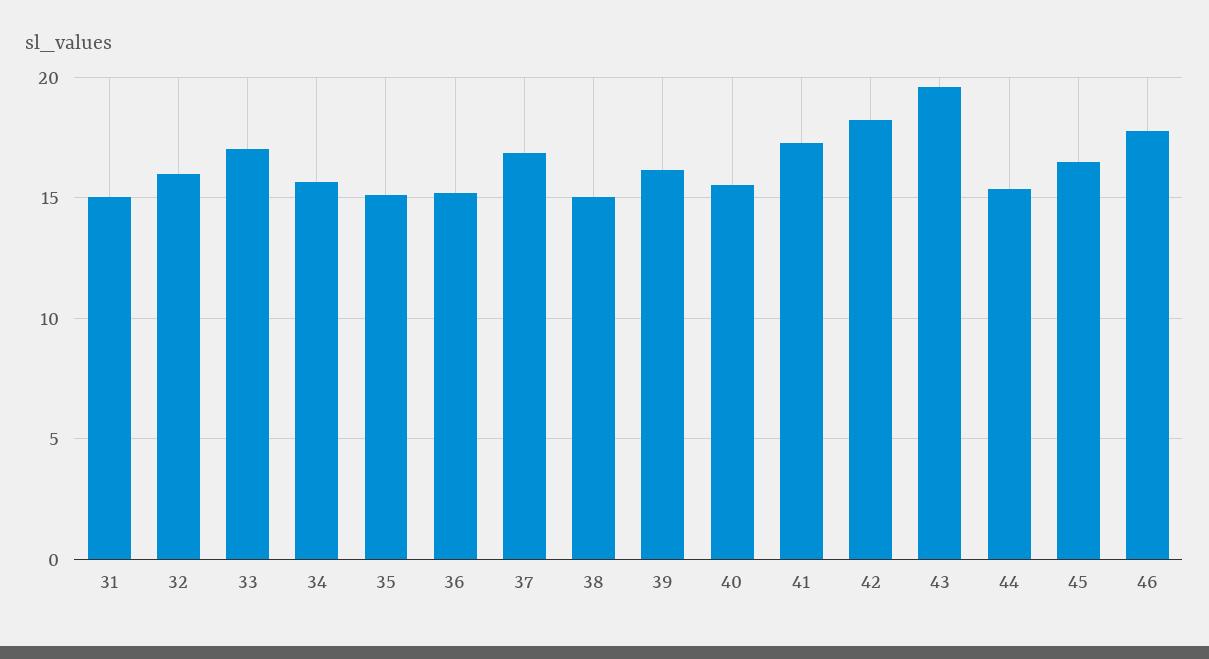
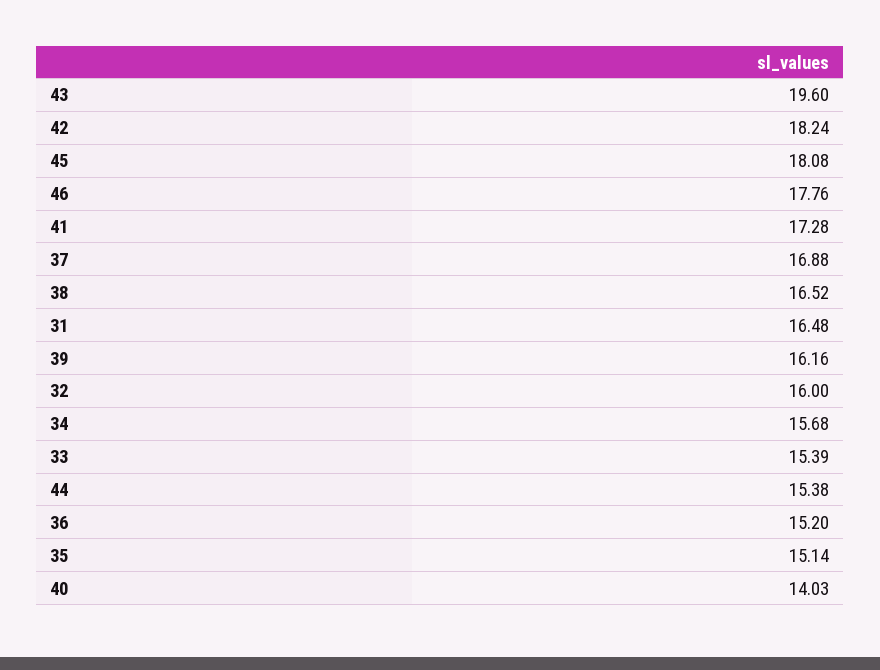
  {
-   "31": 15,
+   "31": 16.48,
    "32": 16,
-   "33": 17,
+   "33": 15.39,
    "34": 15.68,
    "35": 15.14,
    "36": 15.2,
    "37": 16.88,
-   "38": 15,
+   "38": 16.52,
    "39": 16.16,
-   "40": 15.5,
+   "40": 14.03,
    "41": 17.28,
    "42": 18.24,
    "43": 19.6,
    "44": 15.38,
-   "45": 16.5,
+   "45": 18.08,
    "46": 17.76
  }

